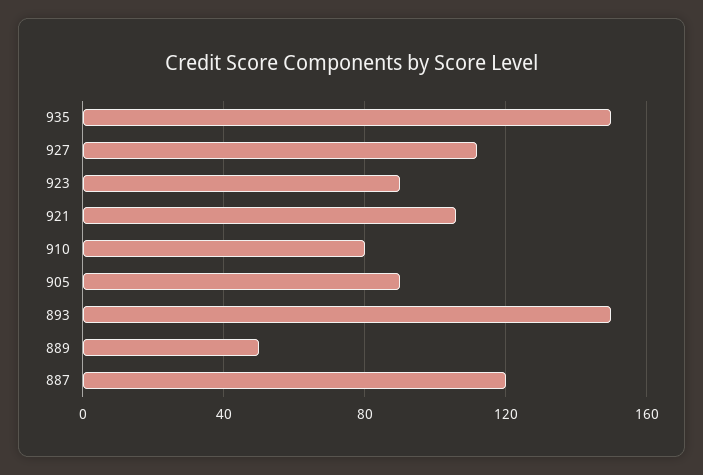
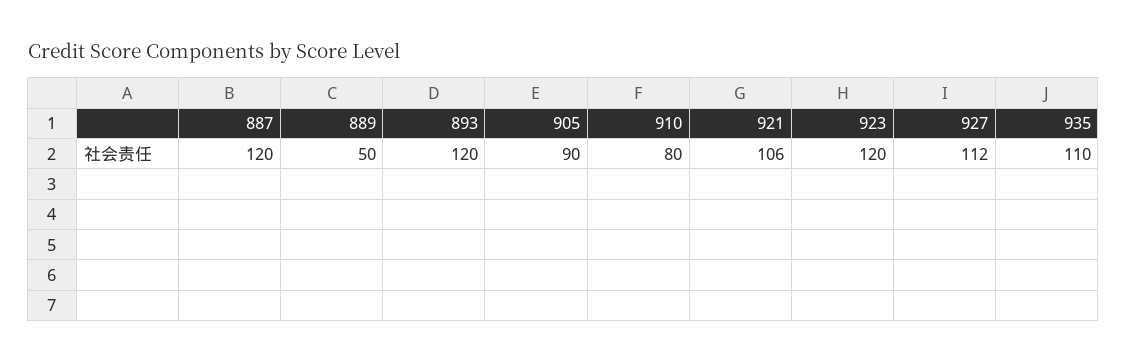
  {
-   "935": 150,
+   "935": 110,
    "927": 112,
-   "923": 90,
+   "923": 120,
    "921": 106,
    "910": 80,
    "905": 90,
-   "893": 150,
+   "893": 120,
    "889": 50,
    "887": 120
  }

